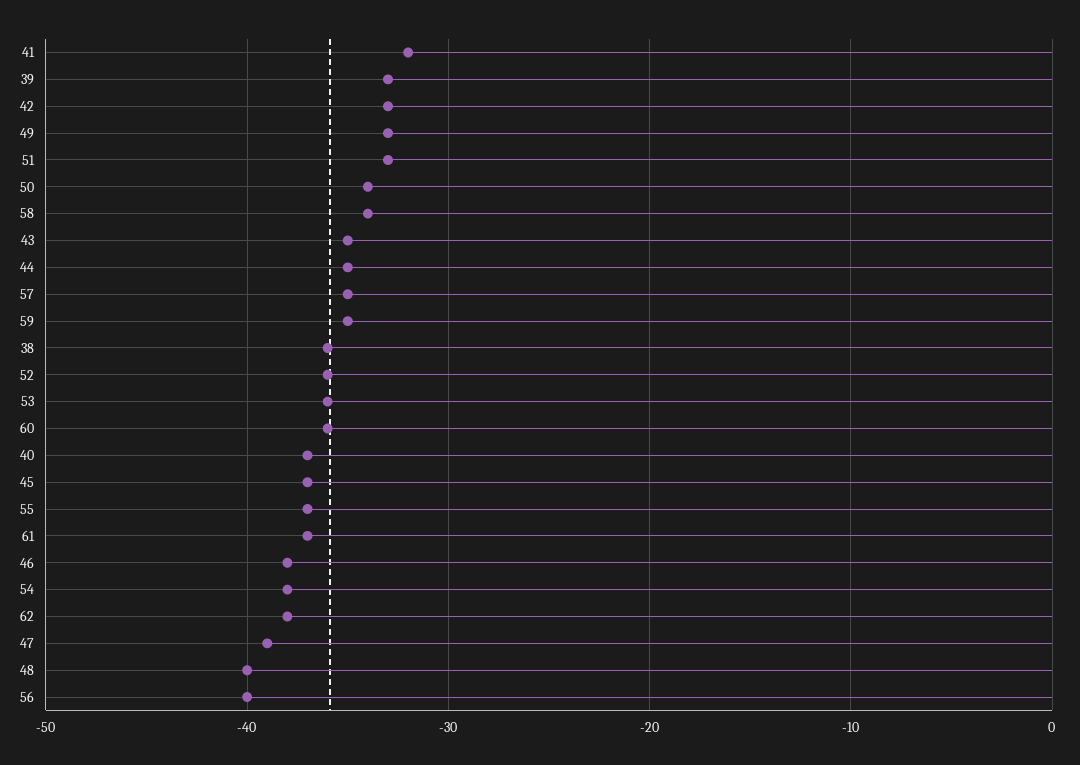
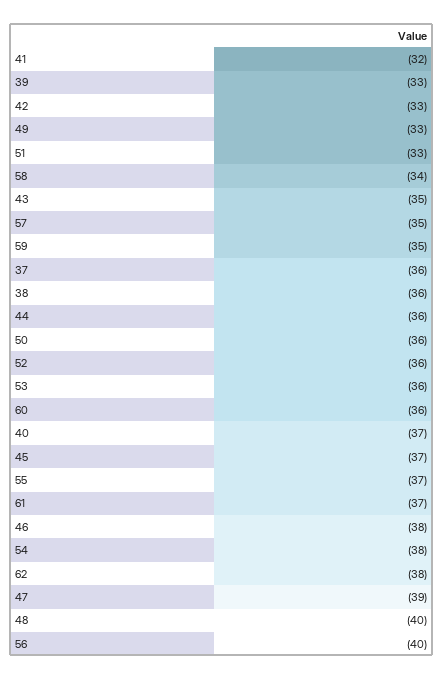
  {
    "41": -32,
    "39": -33,
    "42": -33,
    "49": -33,
    "51": -33,
-   "50": -34,
+   "50": -36,
    "58": -34,
    "43": -35,
-   "44": -35,
+   "44": -36,
    "57": -35,
    "59": -35,
    "38": -36,
    "52": -36,
    "53": -36,
    "60": -36,
    "40": -37,
    "45": -37,
    "55": -37,
    "61": -37,
    "46": -38,
    "54": -38,
    "62": -38,
    "47": -39,
    "48": -40,
-   "56": -40
+   "56": -40,
+   "37": -36
  }

